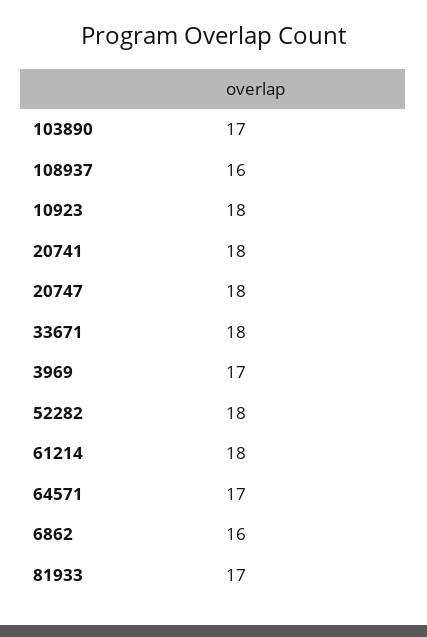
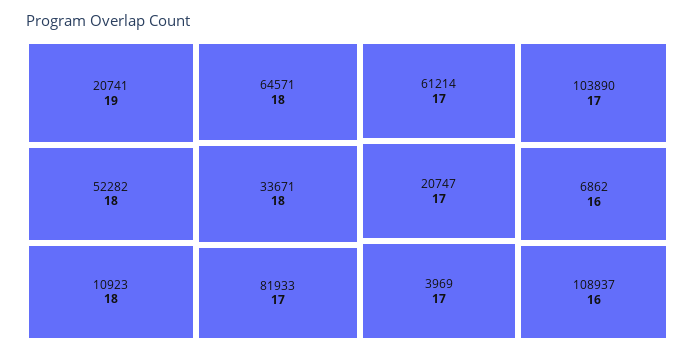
  {
    "103890": 17,
    "108937": 16,
    "10923": 18,
-   "20741": 18,
+   "20741": 19,
-   "20747": 18,
+   "20747": 17,
    "33671": 18,
    "3969": 17,
    "52282": 18,
-   "61214": 18,
+   "61214": 17,
-   "64571": 17,
+   "64571": 18,
    "6862": 16,
    "81933": 17
  }

